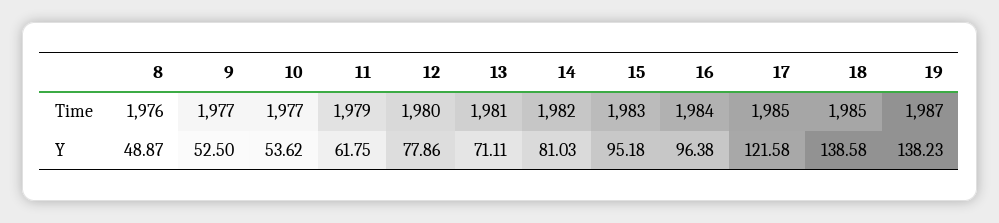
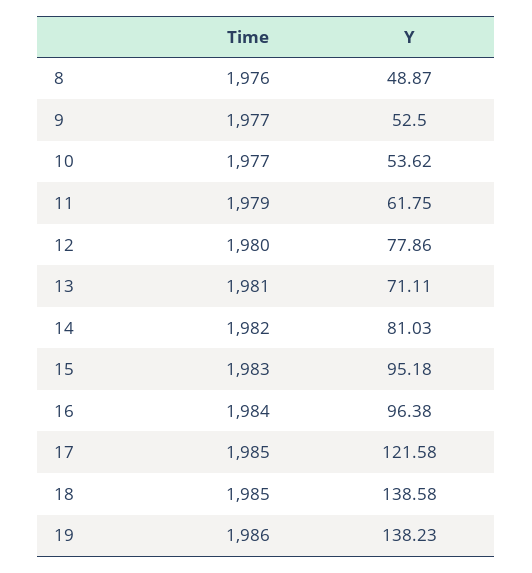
  {
    "8": {
      "Time": 1976,
      "Y": 48.87
    },
    "9": {
      "Time": 1977,
      "Y": 52.5
    },
    "10": {
      "Time": 1977,
      "Y": 53.62
    },
    "11": {
      "Time": 1979,
      "Y": 61.75
    },
    "12": {
      "Time": 1980,
      "Y": 77.86
    },
    "13": {
      "Time": 1981,
      "Y": 71.11
    },
    "14": {
      "Time": 1982,
      "Y": 81.03
    },
    "15": {
      "Time": 1983,
      "Y": 95.18
    },
    "16": {
      "Time": 1984,
      "Y": 96.38
    },
    "17": {
      "Time": 1985,
      "Y": 121.58
    },
    "18": {
      "Time": 1985,
      "Y": 138.58
    },
    "19": {
-     "Time": 1987,
+     "Time": 1986,
      "Y": 138.23
    }
  }

